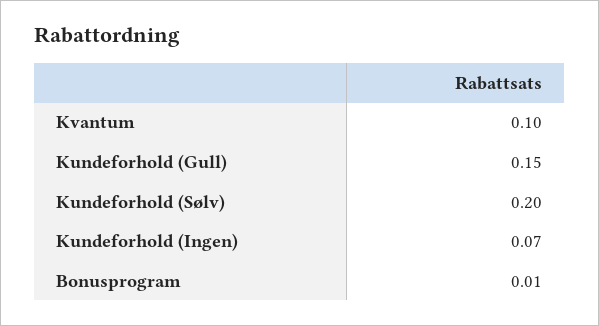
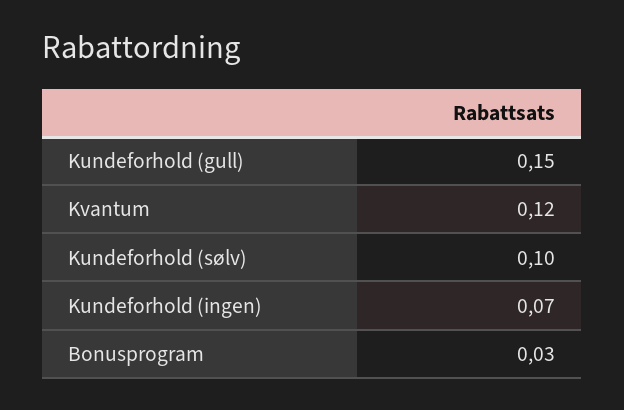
  {
-   "Kvantum": 0.1,
+   "Kvantum": 0.12,
    "Kundeforhold (Gull)": 0.15,
-   "Kundeforhold (Sølv)": 0.2,
+   "Kundeforhold (Sølv)": 0.1,
    "Kundeforhold (Ingen)": 0.07,
-   "Bonusprogram": 0.01
+   "Bonusprogram": 0.03
  }

